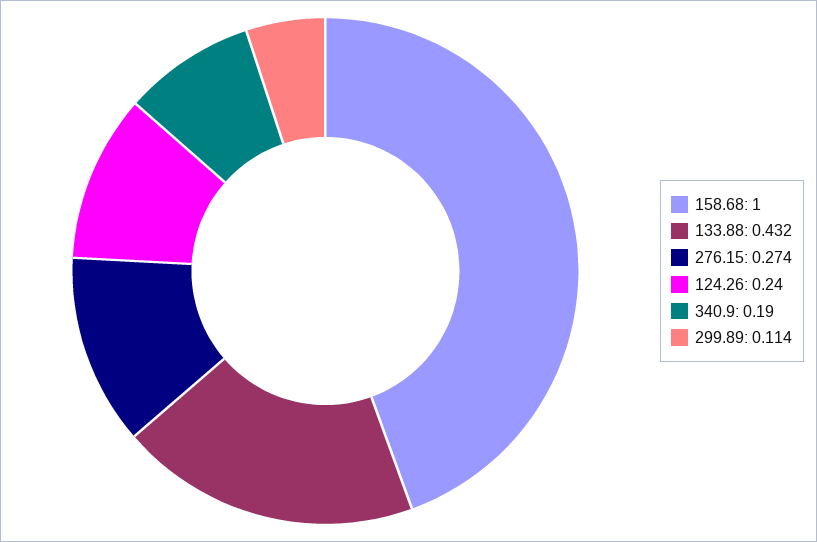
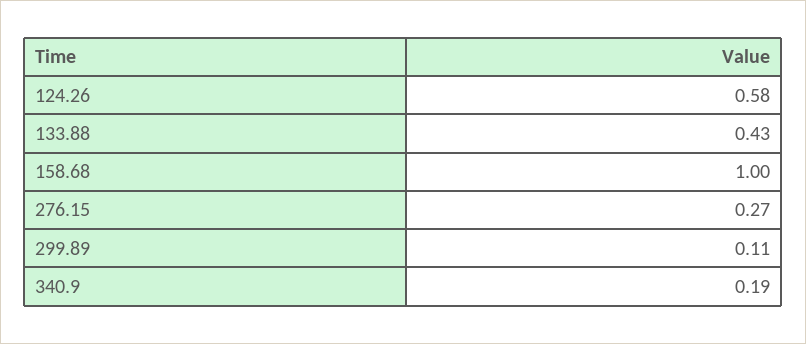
  {
    "158.68": 1,
    "133.88": 0.432,
    "276.15": 0.274,
-   "124.26": 0.24,
+   "124.26": 0.58,
    "340.9": 0.19,
    "299.89": 0.114
  }

